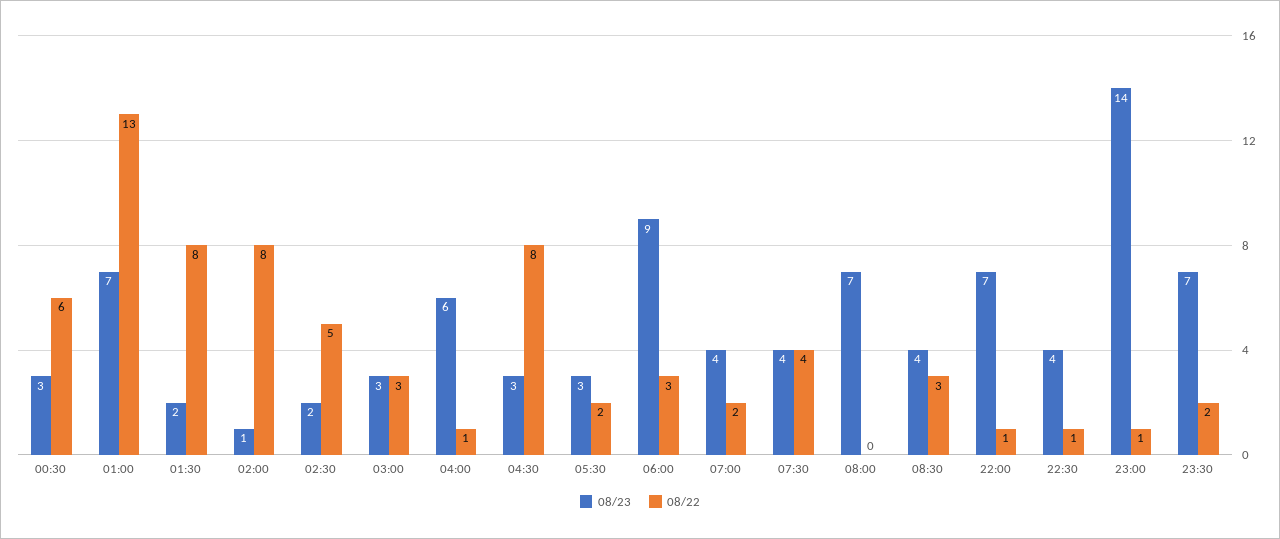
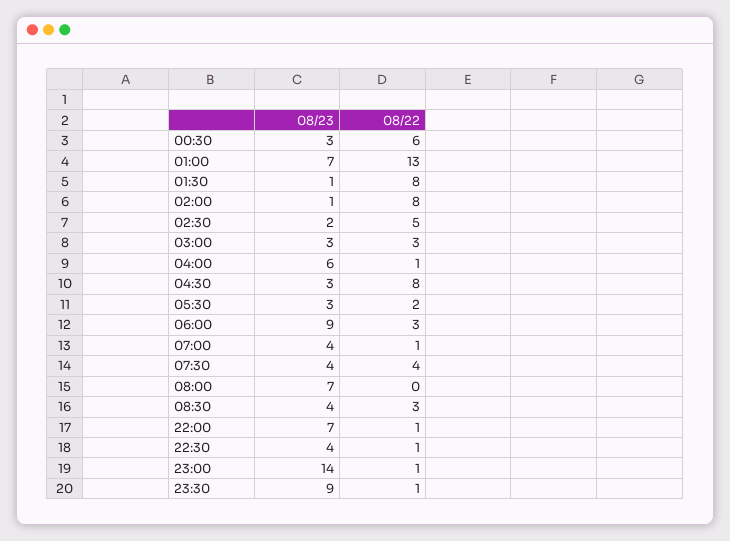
  {
    "08/23": {
      "00:30": 3,
      "01:00": 7,
-     "01:30": 2,
+     "01:30": 1,
      "02:00": 1,
      "02:30": 2,
      "03:00": 3,
      "04:00": 6,
      "04:30": 3,
      "05:30": 3,
      "06:00": 9,
      "07:00": 4,
      "07:30": 4,
      "08:00": 7,
      "08:30": 4,
      "22:00": 7,
      "22:30": 4,
      "23:00": 14,
-     "23:30": 7
+     "23:30": 9
    },
    "08/22": {
      "00:30": 6,
      "01:00": 13,
      "01:30": 8,
      "02:00": 8,
      "02:30": 5,
      "03:00": 3,
      "04:00": 1,
      "04:30": 8,
      "05:30": 2,
      "06:00": 3,
-     "07:00": 2,
+     "07:00": 1,
      "07:30": 4,
      "08:00": 0,
      "08:30": 3,
      "22:00": 1,
      "22:30": 1,
      "23:00": 1,
-     "23:30": 2
+     "23:30": 1
    }
  }

